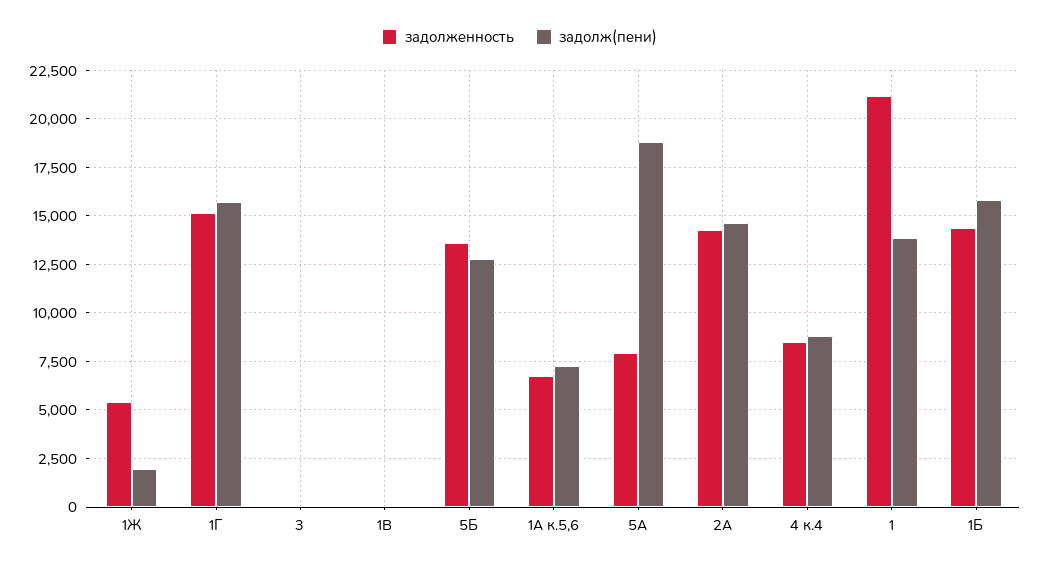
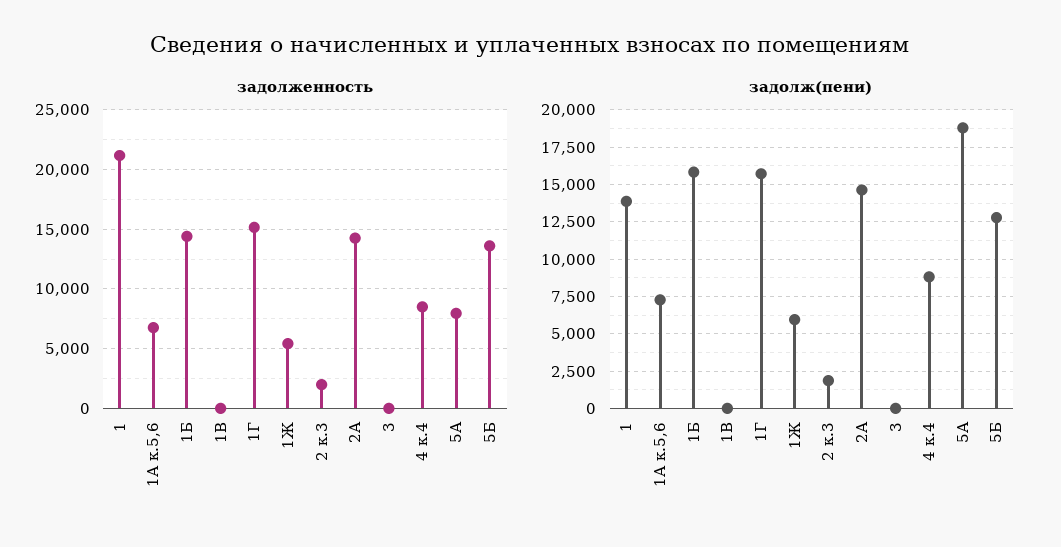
  {
    "задолженность": {
      "1Ж": 5500,
      "1Г": 15000,
      "3": 0,
      "1В": 0,
      "5Б": 13500,
      "1А к.5,6": 7000,
      "5А": 8000,
      "2А": 14500,
      "4 к.4": 8500,
      "1": 21000,
-     "1Б": 14500
+     "1Б": 14500,
+     "2 к.3": 2000
    },
    "задолж(пени)": {
-     "1Ж": 2000,
+     "1Ж": 6000,
      "1Г": 15500,
      "3": 0,
      "1В": 0,
      "5Б": 13000,
      "1А к.5,6": 7500,
      "5А": 19000,
      "2А": 14500,
      "4 к.4": 9000,
      "1": 14000,
-     "1Б": 16000
+     "1Б": 16000,
+     "2 к.3": 2000
    }
  }

